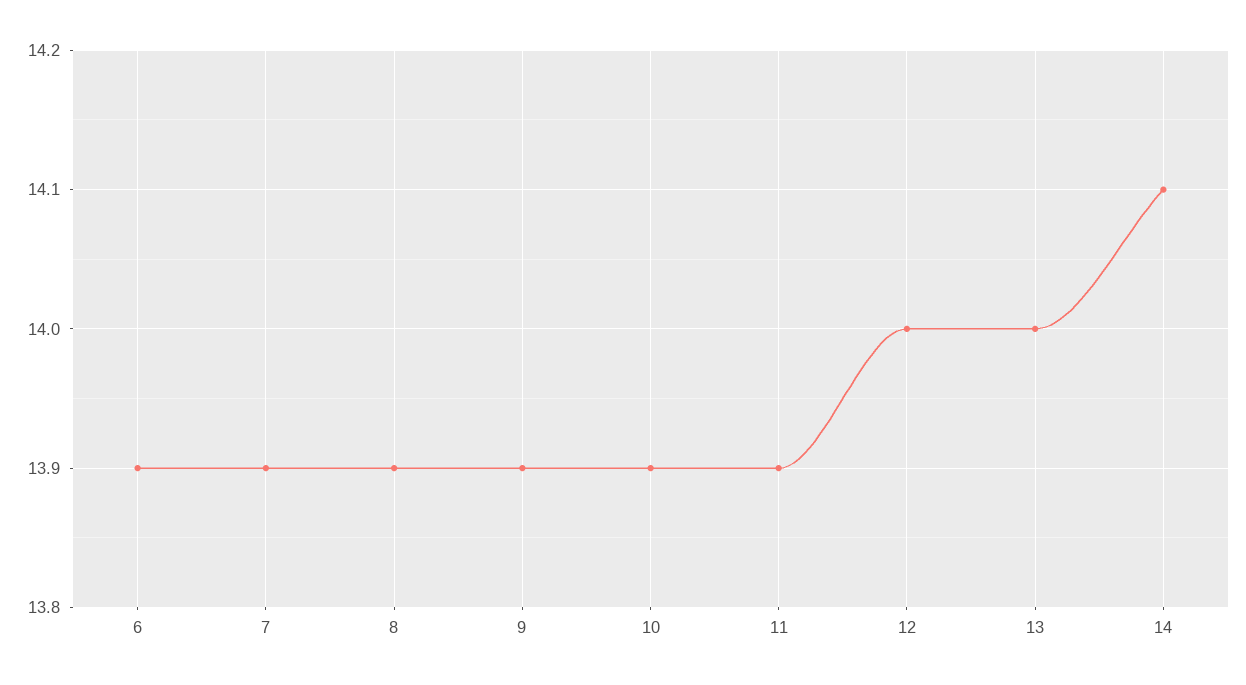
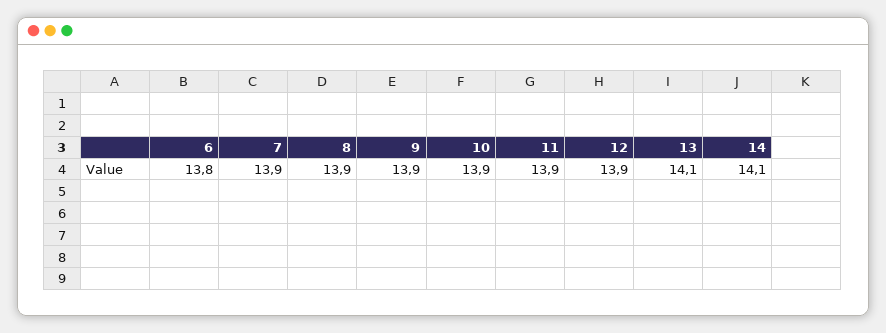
  {
-   "6": 13.9,
+   "6": 13.8,
    "7": 13.9,
    "8": 13.9,
    "9": 13.9,
    "10": 13.9,
    "11": 13.9,
-   "12": 14,
+   "12": 13.9,
-   "13": 14,
+   "13": 14.1,
    "14": 14.1
  }

